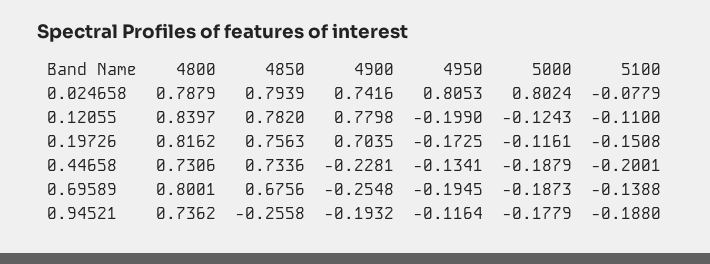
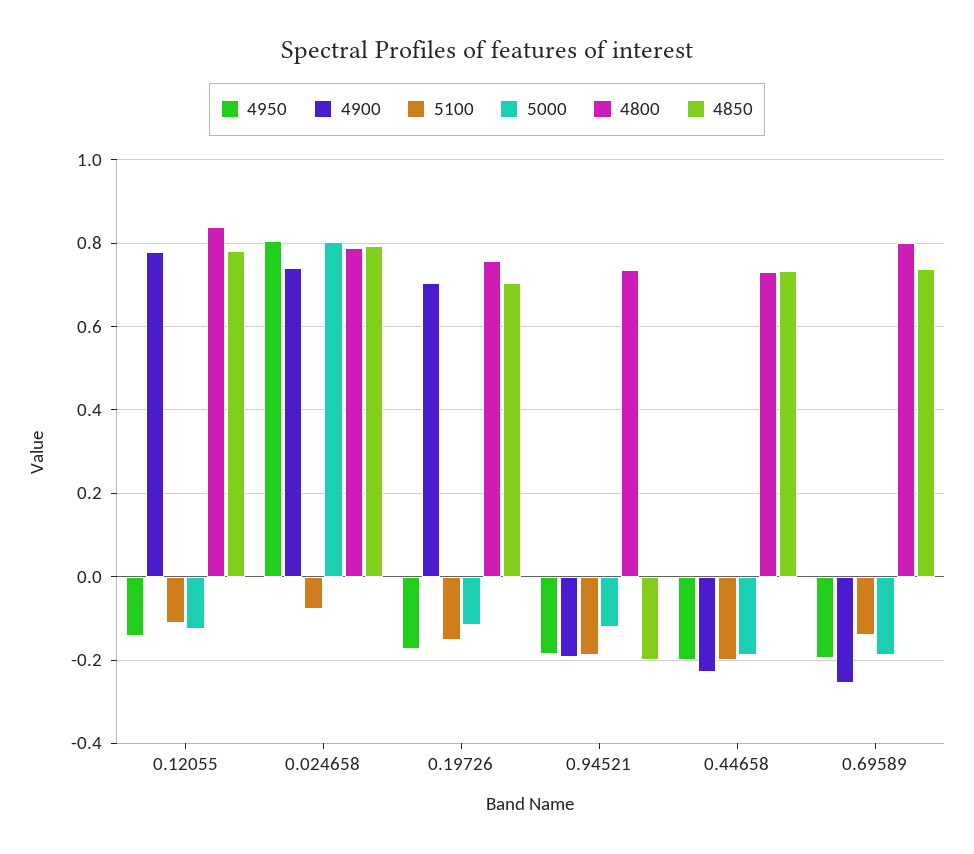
  {
    "4800": {
      "0.024658": 0.7879,
      "0.12055": 0.8397,
-     "0.19726": 0.8162,
+     "0.19726": 0.76,
      "0.44658": 0.7306,
      "0.69589": 0.8001,
      "0.94521": 0.7362
    },
    "4850": {
      "0.024658": 0.7939,
      "0.12055": 0.782,
-     "0.19726": 0.7563,
+     "0.19726": 0.7,
      "0.44658": 0.7336,
-     "0.69589": 0.6756,
+     "0.69589": 0.74,
-     "0.94521": -0.2558
+     "0.94521": -0.2
    },
    "4900": {
      "0.024658": 0.7416,
      "0.12055": 0.7798,
      "0.19726": 0.7035,
      "0.44658": -0.2281,
      "0.69589": -0.2548,
      "0.94521": -0.1932
    },
    "4950": {
      "0.024658": 0.8053,
-     "0.12055": -0.199,
+     "0.12055": -0.14,
      "0.19726": -0.1725,
-     "0.44658": -0.1341,
+     "0.44658": -0.2,
      "0.69589": -0.1945,
-     "0.94521": -0.1164
+     "0.94521": -0.18
    },
    "5000": {
      "0.024658": 0.8024,
      "0.12055": -0.1243,
      "0.19726": -0.1161,
      "0.44658": -0.1879,
      "0.69589": -0.1873,
-     "0.94521": -0.1779
+     "0.94521": -0.12
    },
    "5100": {
      "0.024658": -0.0779,
      "0.12055": -0.11,
      "0.19726": -0.1508,
      "0.44658": -0.2001,
      "0.69589": -0.1388,
      "0.94521": -0.188
    }
  }

